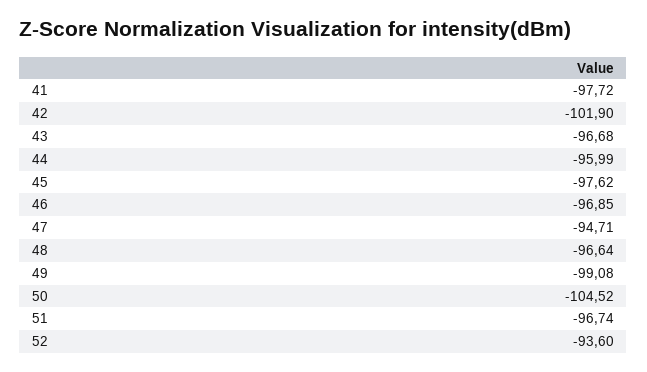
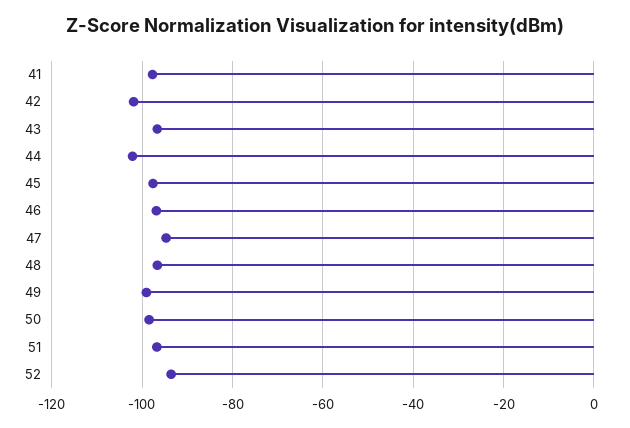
  {
    "41": -97.72,
    "42": -101.9,
    "43": -96.68,
-   "44": -95.99,
+   "44": -102,
    "45": -97.62,
    "46": -96.85,
    "47": -94.71,
    "48": -96.64,
    "49": -99.08,
-   "50": -104.52,
+   "50": -98,
    "51": -96.74,
    "52": -93.6
  }

